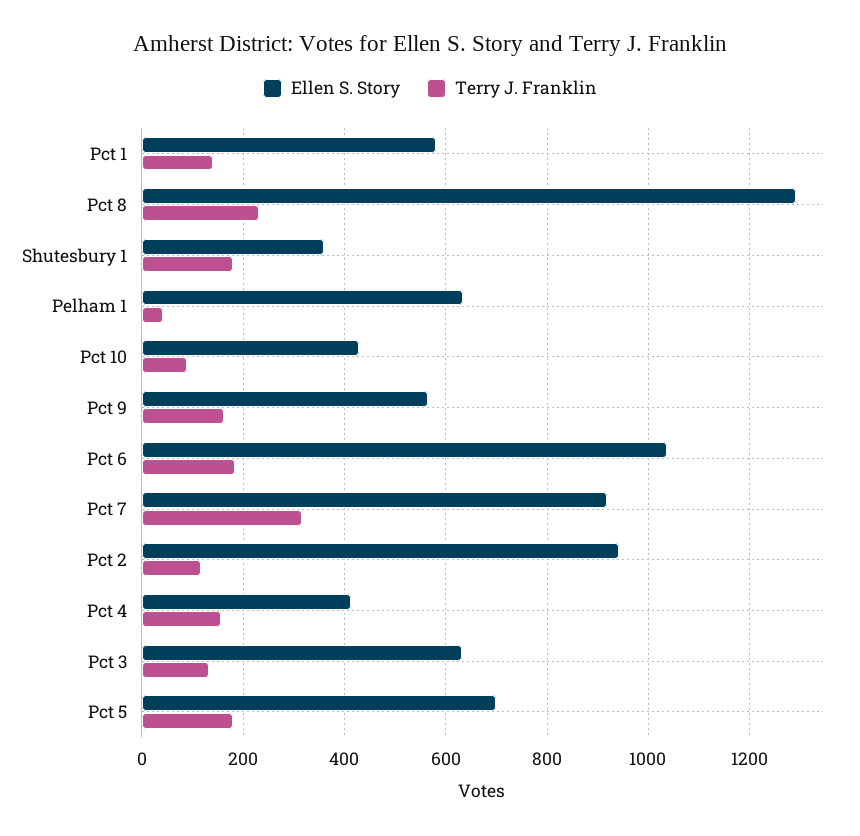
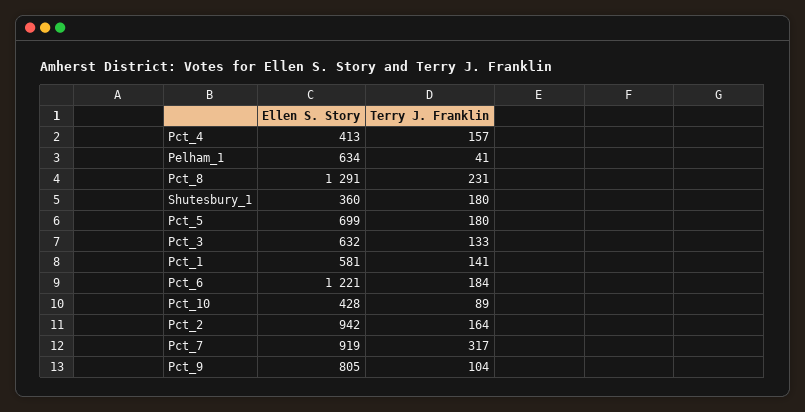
  {
    "Ellen S. Story": {
      "Pct 1": 581,
      "Pct 8": 1291,
      "Shutesbury 1": 360,
      "Pelham 1": 634,
      "Pct 10": 428,
-     "Pct 9": 560,
+     "Pct 9": 805,
-     "Pct 6": 1040,
+     "Pct 6": 1221,
      "Pct 7": 919,
      "Pct 2": 942,
      "Pct 4": 413,
      "Pct 3": 632,
      "Pct 5": 699
    },
    "Terry J. Franklin": {
      "Pct 1": 141,
      "Pct 8": 231,
      "Shutesbury 1": 180,
      "Pelham 1": 41,
      "Pct 10": 89,
-     "Pct 9": 160,
+     "Pct 9": 104,
      "Pct 6": 184,
      "Pct 7": 317,
-     "Pct 2": 120,
+     "Pct 2": 164,
      "Pct 4": 157,
      "Pct 3": 133,
      "Pct 5": 180
    }
  }

